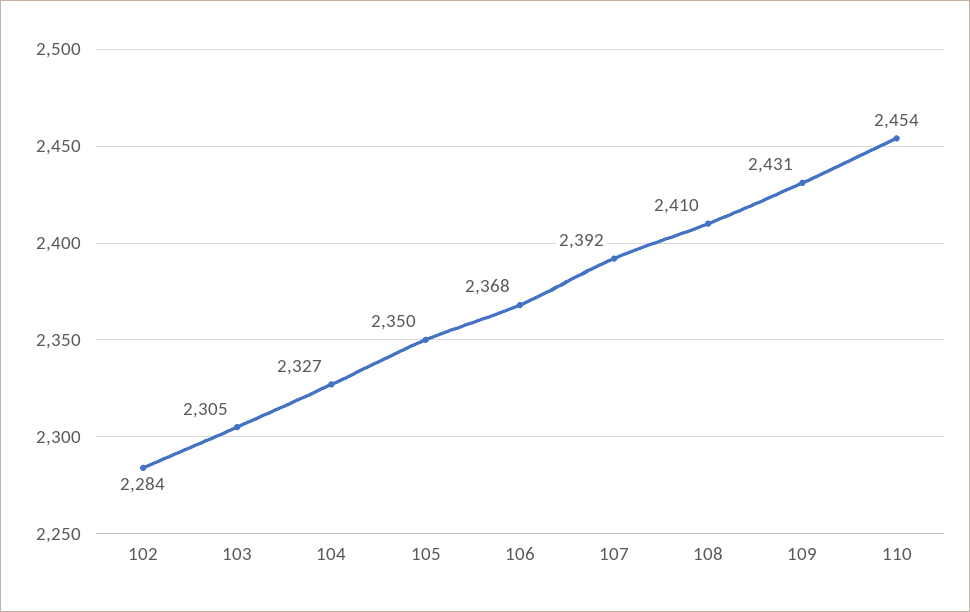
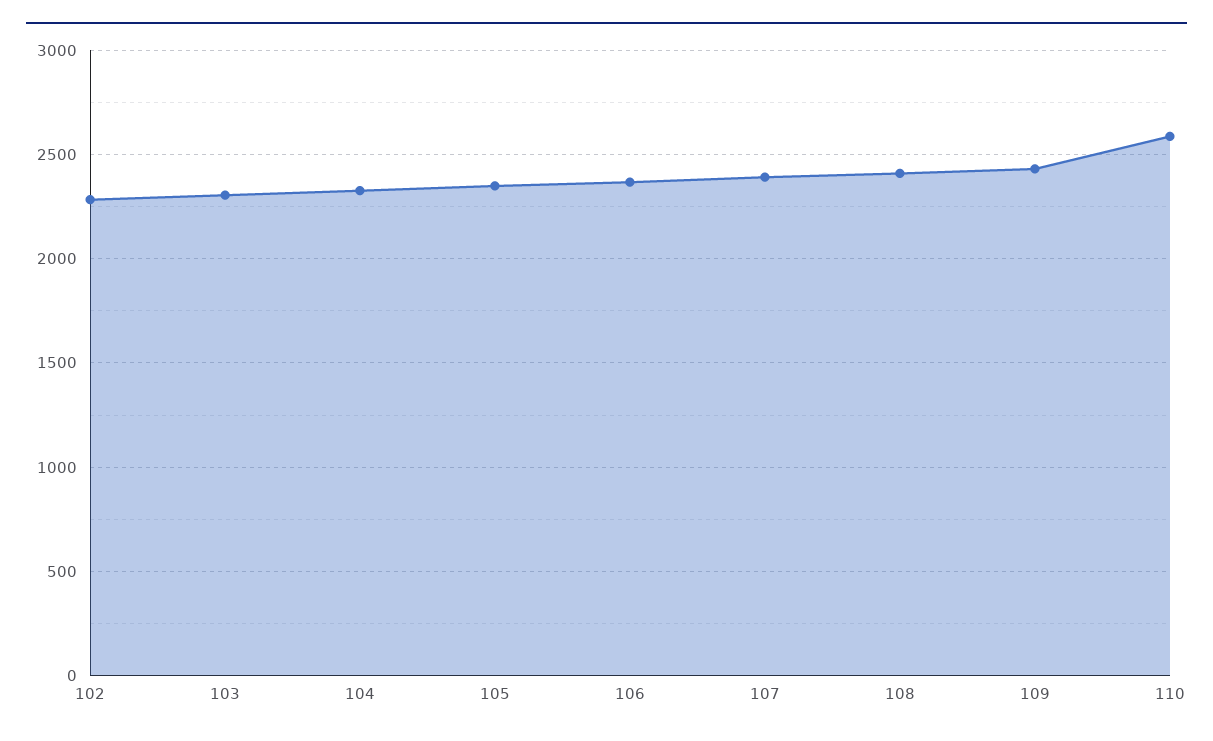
  {
    "102": 2284,
    "103": 2305,
    "104": 2327,
    "105": 2350,
    "106": 2368,
    "107": 2392,
    "108": 2410,
    "109": 2431,
-   "110": 2454
+   "110": 2600
  }

